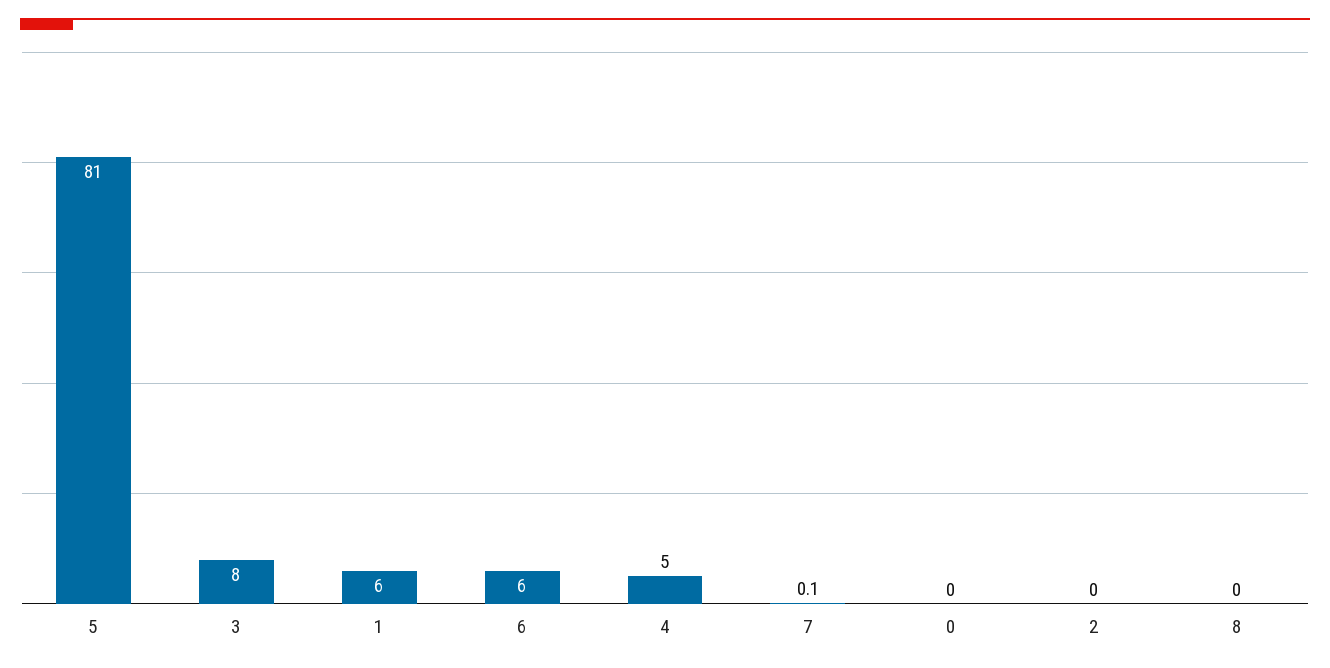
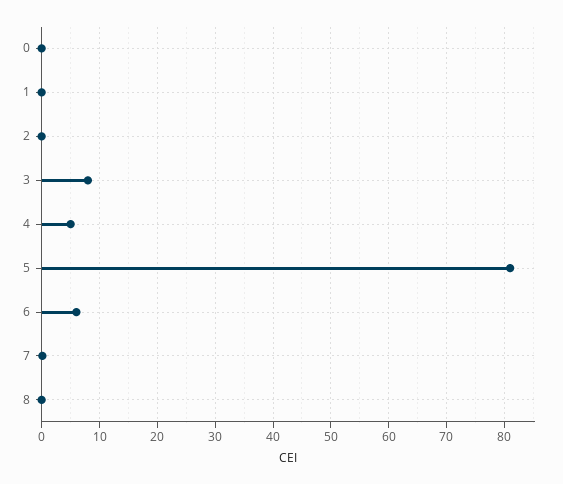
  {
    "5": 81,
    "3": 8,
-   "1": 6,
+   "1": 0,
    "6": 6,
    "4": 5,
    "7": 0.1,
    "0": 0,
    "2": 0,
    "8": 0
  }

